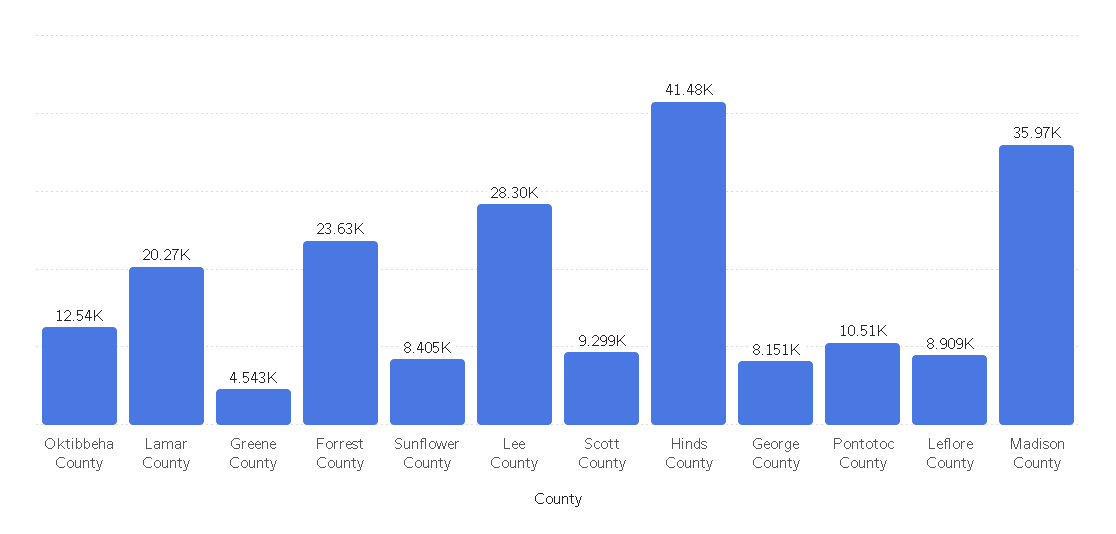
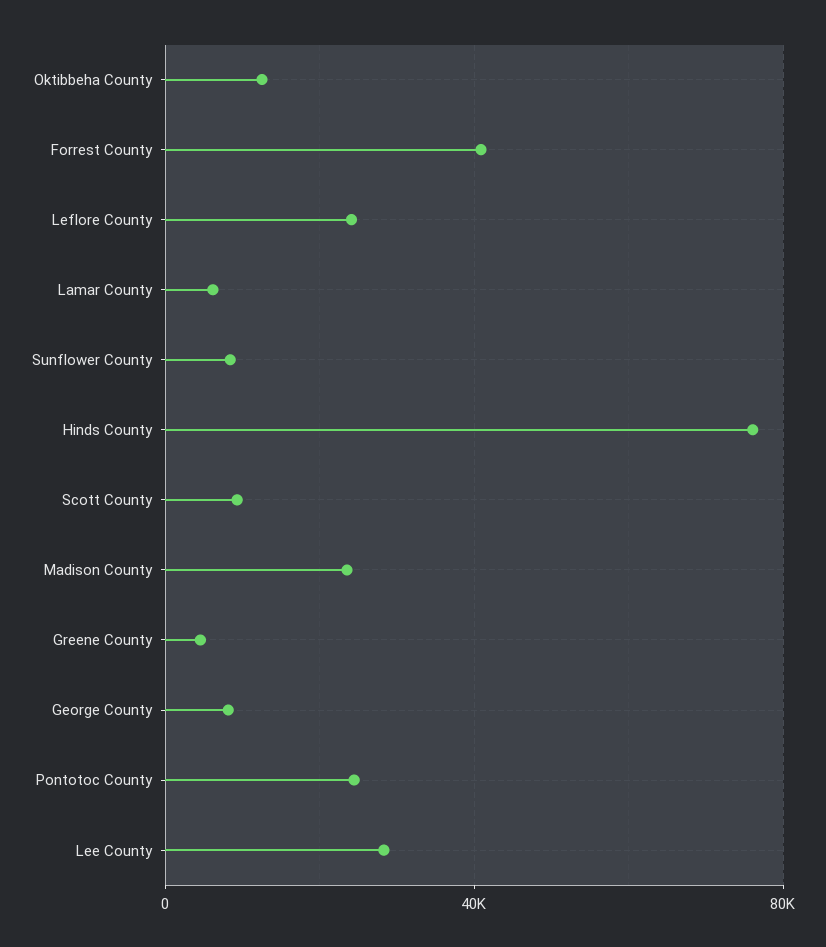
  {
    "Oktibbeha County": 12540,
-   "Lamar County": 20270,
+   "Lamar County": 5000,
    "Greene County": 4543,
-   "Forrest County": 23630,
+   "Forrest County": 40000,
    "Sunflower County": 8405,
    "Lee County": 28300,
    "Scott County": 9299,
-   "Hinds County": 41480,
+   "Hinds County": 75000,
    "George County": 8151,
-   "Pontotoc County": 10510,
+   "Pontotoc County": 25000,
-   "Leflore County": 8909,
+   "Leflore County": 25000,
-   "Madison County": 35970
+   "Madison County": 25000
  }

